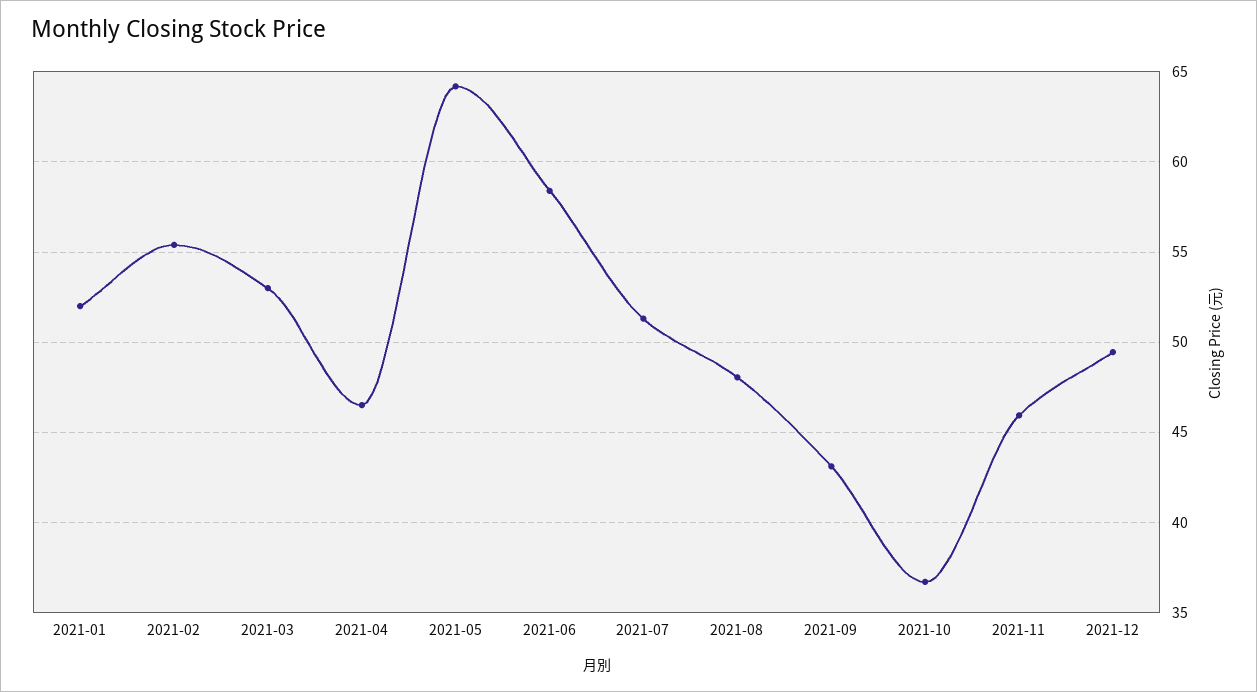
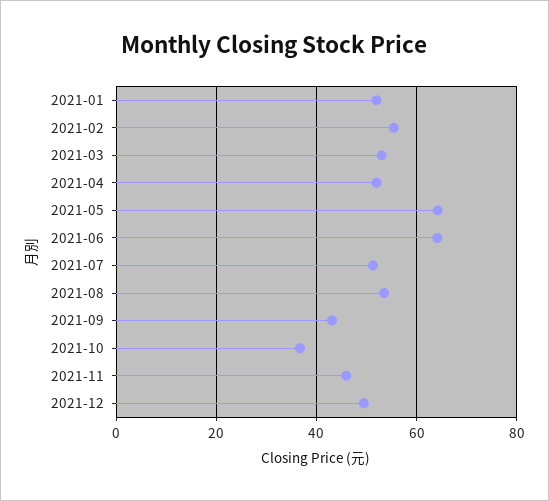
  {
    "2021-01": 52,
    "2021-02": 55.5,
    "2021-03": 53,
-   "2021-04": 46.5,
+   "2021-04": 52,
    "2021-05": 64,
-   "2021-06": 58.5,
+   "2021-06": 64,
    "2021-07": 51.5,
-   "2021-08": 48,
+   "2021-08": 54,
    "2021-09": 43,
    "2021-10": 36.5,
    "2021-11": 46,
    "2021-12": 49.5
  }

